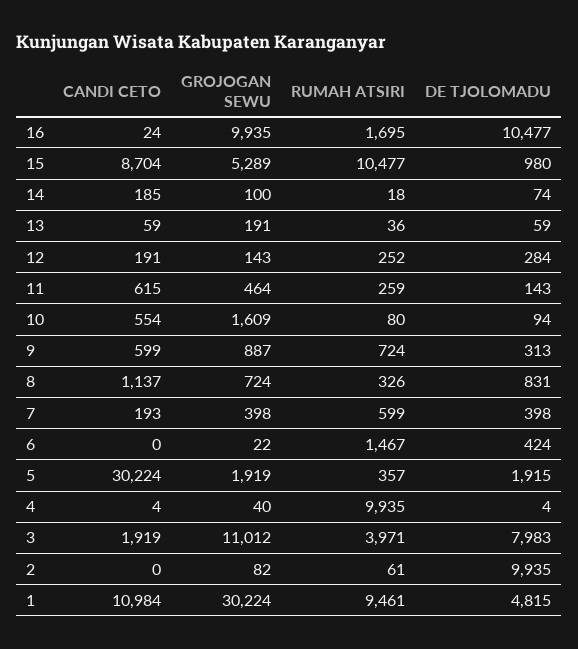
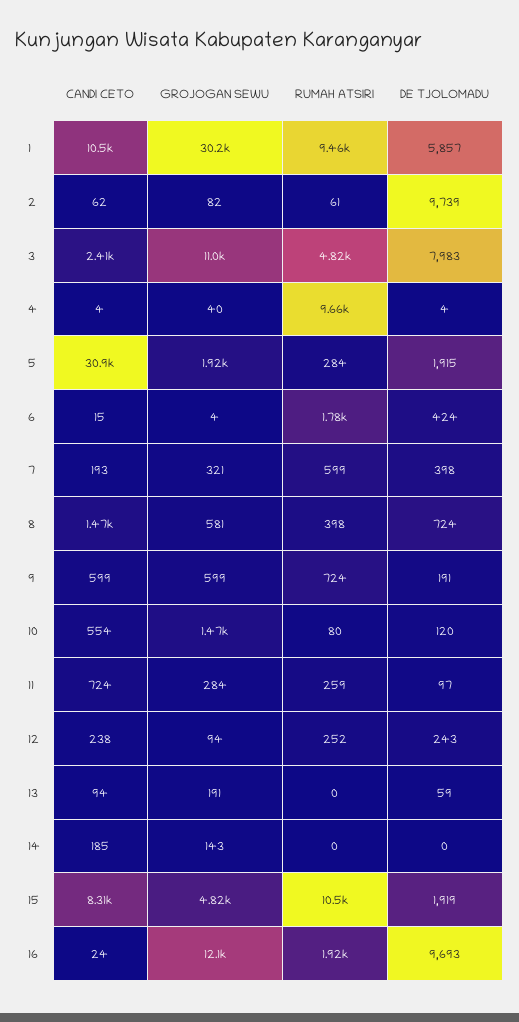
  {
    "CANDI CETO": {
      "16": 24,
-     "15": 8704,
+     "15": 8310,
      "14": 185,
-     "13": 59,
+     "13": 94,
-     "12": 191,
+     "12": 238,
-     "11": 615,
+     "11": 724,
      "10": 554,
      "9": 599,
-     "8": 1137,
+     "8": 1470,
      "7": 193,
-     "6": 0,
+     "6": 15,
-     "5": 30224,
+     "5": 30900,
      "4": 4,
-     "3": 1919,
+     "3": 2410,
-     "2": 0,
+     "2": 62,
-     "1": 10984
+     "1": 10500
    },
    "GROJOGAN SEWU": {
-     "16": 9935,
+     "16": 12100,
-     "15": 5289,
+     "15": 4820,
-     "14": 100,
+     "14": 143,
      "13": 191,
-     "12": 143,
+     "12": 94,
-     "11": 464,
+     "11": 284,
-     "10": 1609,
+     "10": 1470,
-     "9": 887,
+     "9": 599,
-     "8": 724,
+     "8": 581,
-     "7": 398,
+     "7": 321,
-     "6": 22,
+     "6": 4,
      "5": 1919,
      "4": 40,
      "3": 11012,
      "2": 82,
      "1": 30224
    },
    "RUMAH ATSIRI": {
-     "16": 1695,
+     "16": 1920,
      "15": 10477,
-     "14": 18,
+     "14": 0,
-     "13": 36,
+     "13": 0,
      "12": 252,
      "11": 259,
      "10": 80,
      "9": 724,
-     "8": 326,
+     "8": 398,
      "7": 599,
-     "6": 1467,
+     "6": 1780,
-     "5": 357,
+     "5": 284,
-     "4": 9935,
+     "4": 9660,
-     "3": 3971,
+     "3": 4820,
      "2": 61,
      "1": 9461
    },
    "DE TJOLOMADU": {
-     "16": 10477,
+     "16": 9693,
-     "15": 980,
+     "15": 1919,
-     "14": 74,
+     "14": 0,
      "13": 59,
-     "12": 284,
+     "12": 243,
-     "11": 143,
+     "11": 97,
-     "10": 94,
+     "10": 120,
-     "9": 313,
+     "9": 191,
-     "8": 831,
+     "8": 724,
      "7": 398,
      "6": 424,
      "5": 1915,
      "4": 4,
      "3": 7983,
-     "2": 9935,
+     "2": 9739,
-     "1": 4815
+     "1": 5857
    }
  }

